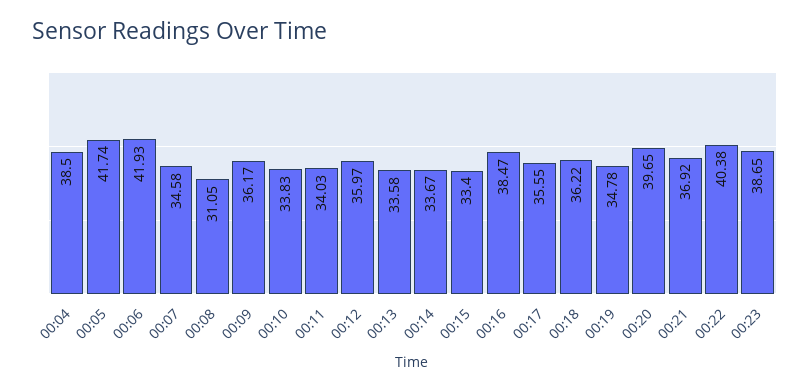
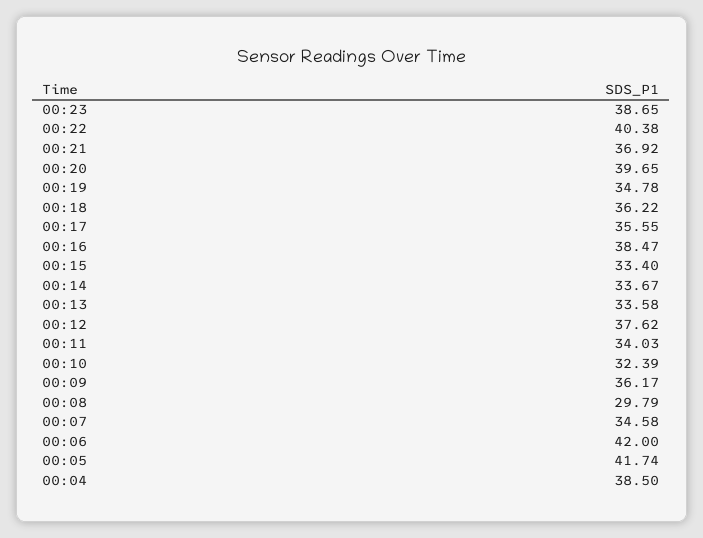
  {
    "00:04": 38.5,
    "00:05": 41.74,
-   "00:06": 41.93,
+   "00:06": 42,
    "00:07": 34.58,
-   "00:08": 31.05,
+   "00:08": 29.79,
    "00:09": 36.17,
-   "00:10": 33.83,
+   "00:10": 32.39,
    "00:11": 34.03,
-   "00:12": 35.97,
+   "00:12": 37.62,
    "00:13": 33.58,
    "00:14": 33.67,
    "00:15": 33.4,
    "00:16": 38.47,
    "00:17": 35.55,
    "00:18": 36.22,
    "00:19": 34.78,
    "00:20": 39.65,
    "00:21": 36.92,
    "00:22": 40.38,
    "00:23": 38.65
  }

